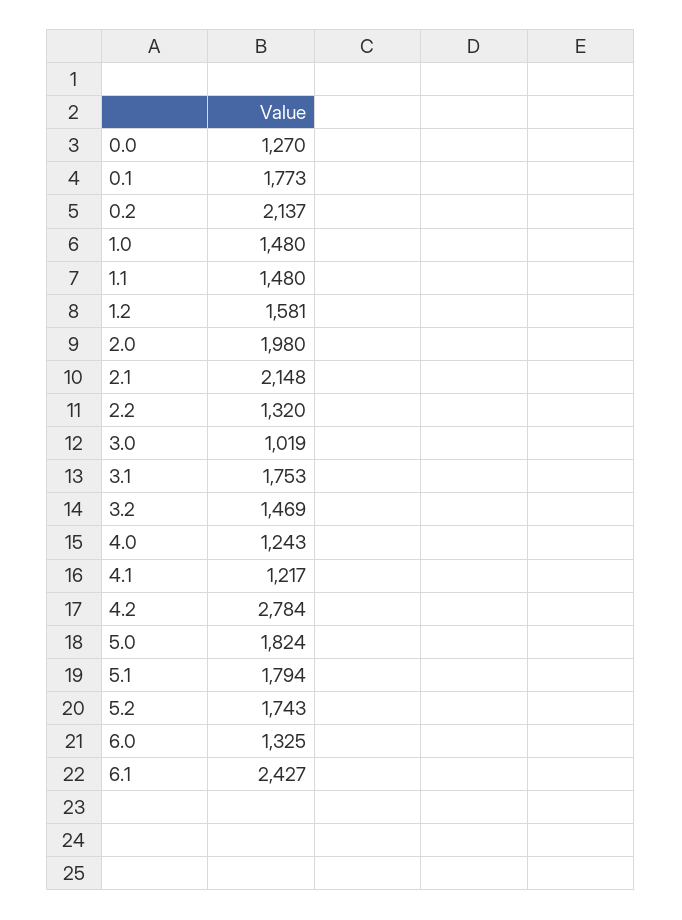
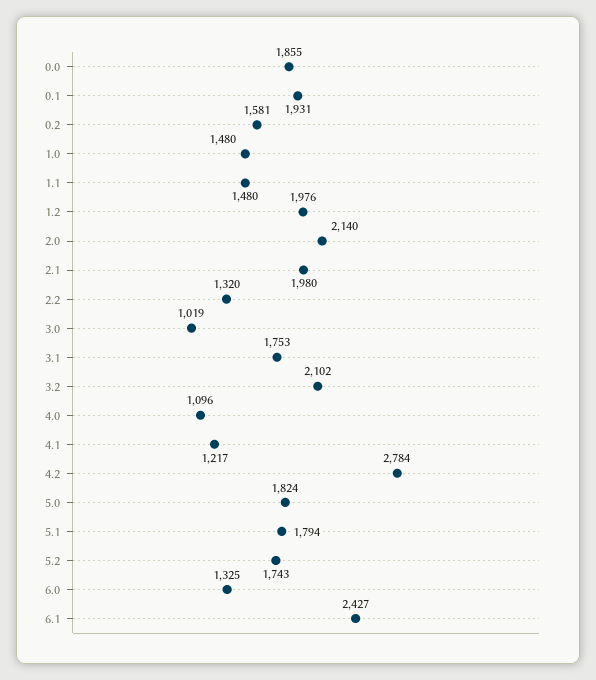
  {
-   "0.0": 1270,
+   "0.0": 1855,
-   "0.1": 1773,
+   "0.1": 1931,
-   "0.2": 2137,
+   "0.2": 1581,
    "1.0": 1480,
    "1.1": 1480,
-   "1.2": 1581,
+   "1.2": 1976,
-   "2.0": 1980,
+   "2.0": 2140,
-   "2.1": 2148,
+   "2.1": 1980,
    "2.2": 1320,
    "3.0": 1019,
    "3.1": 1753,
-   "3.2": 1469,
+   "3.2": 2102,
-   "4.0": 1243,
+   "4.0": 1096,
    "4.1": 1217,
    "4.2": 2784,
    "5.0": 1824,
    "5.1": 1794,
    "5.2": 1743,
    "6.0": 1325,
    "6.1": 2427
  }

